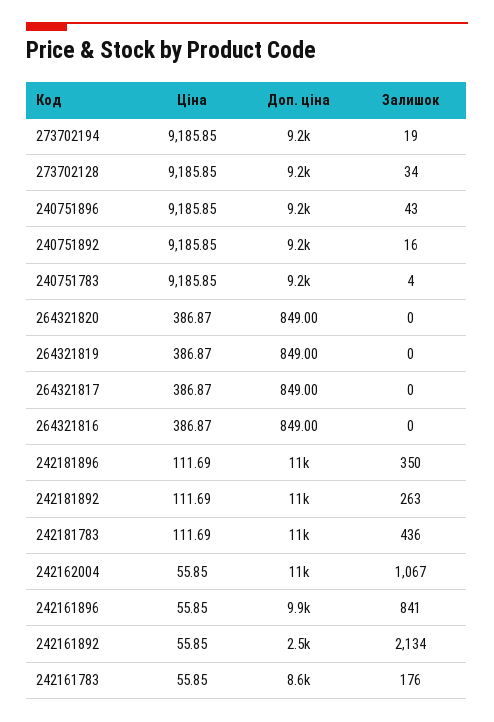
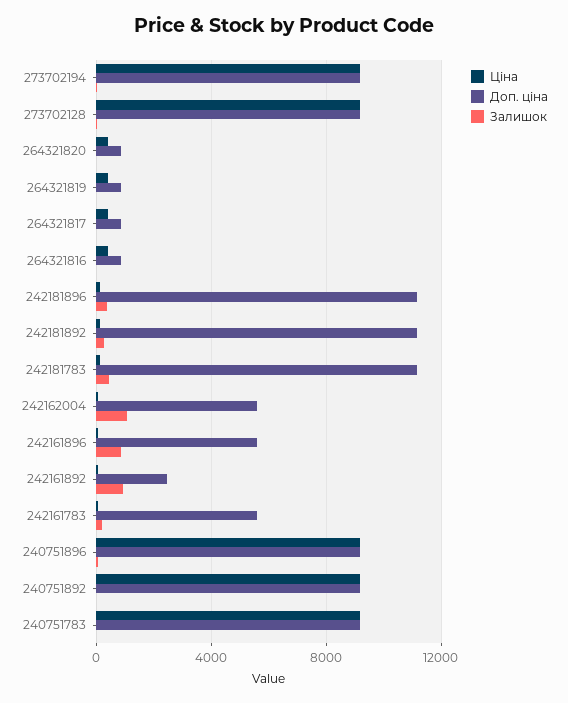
  {
    "Ціна": {
      "273702194": 9185.85,
      "273702128": 9185.85,
      "240751896": 9185.85,
      "240751892": 9185.85,
      "240751783": 9185.85,
      "264321820": 386.87,
      "264321819": 386.87,
      "264321817": 386.87,
      "264321816": 386.87,
      "242181896": 111.69,
      "242181892": 111.69,
      "242181783": 111.69,
      "242162004": 55.85,
      "242161896": 55.85,
      "242161892": 55.85,
      "242161783": 55.85
    },
    "Доп. ціна": {
      "273702194": 9200,
      "273702128": 9200,
      "240751896": 9200,
      "240751892": 9200,
      "240751783": 9200,
      "264321820": 849,
      "264321819": 849,
      "264321817": 849,
      "264321816": 849,
      "242181896": 11000,
      "242181892": 11000,
      "242181783": 11000,
-     "242162004": 11000,
+     "242162004": 5500,
-     "242161896": 9900,
+     "242161896": 5500,
      "242161892": 2500,
-     "242161783": 8600
+     "242161783": 5500
    },
    "Залишок": {
      "273702194": 19,
      "273702128": 34,
      "240751896": 43,
      "240751892": 16,
      "240751783": 4,
      "264321820": 0,
      "264321819": 0,
      "264321817": 0,
      "264321816": 0,
      "242181896": 350,
      "242181892": 263,
      "242181783": 436,
      "242162004": 1067,
      "242161896": 841,
-     "242161892": 2134,
+     "242161892": 1000,
      "242161783": 176
    }
  }

